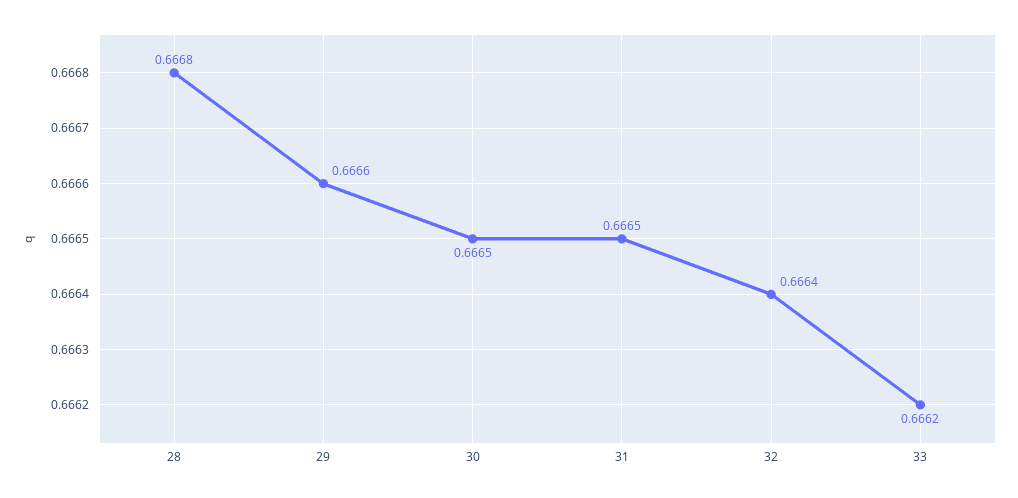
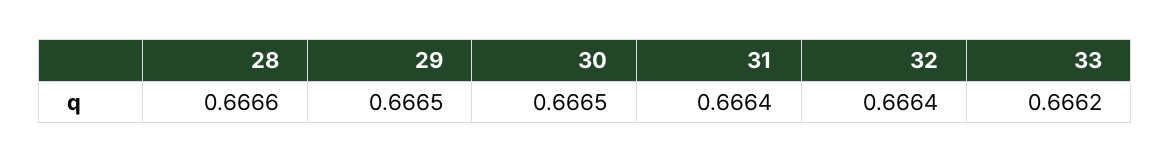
  {
-   "28": 0.6668,
+   "28": 0.6666,
-   "29": 0.6666,
+   "29": 0.6665,
    "30": 0.6665,
-   "31": 0.6665,
+   "31": 0.6664,
    "32": 0.6664,
    "33": 0.6662
  }

